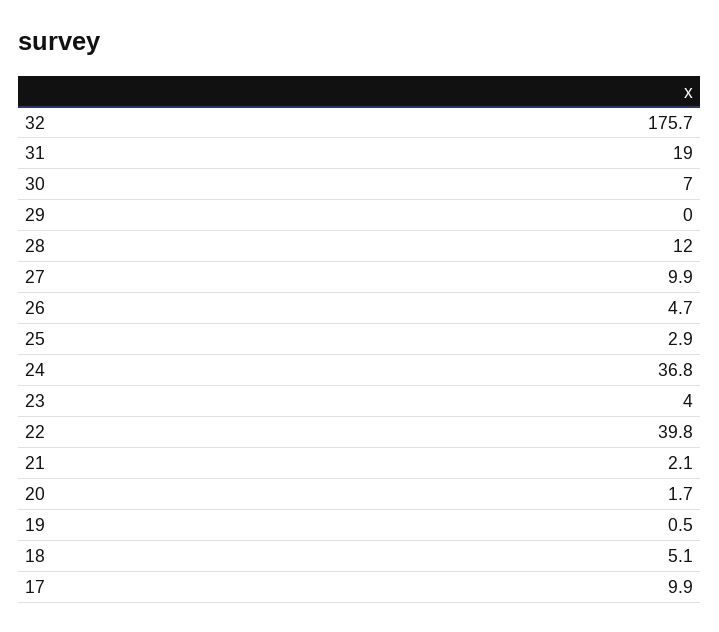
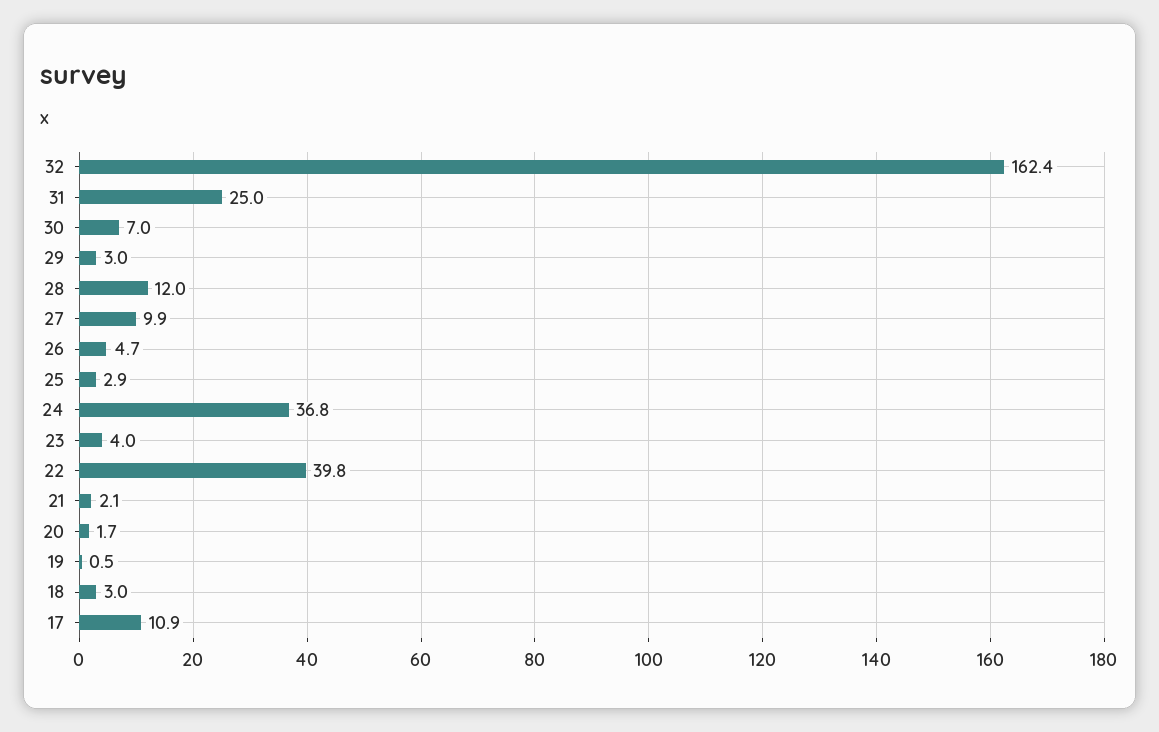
  {
-   "32": 175.7,
+   "32": 162.4,
-   "31": 19,
+   "31": 25,
    "30": 7,
-   "29": 0,
+   "29": 3,
    "28": 12,
    "27": 9.9,
    "26": 4.7,
    "25": 2.9,
    "24": 36.8,
    "23": 4,
    "22": 39.8,
    "21": 2.1,
    "20": 1.7,
    "19": 0.5,
-   "18": 5.1,
+   "18": 3,
-   "17": 9.9
+   "17": 10.9
  }

